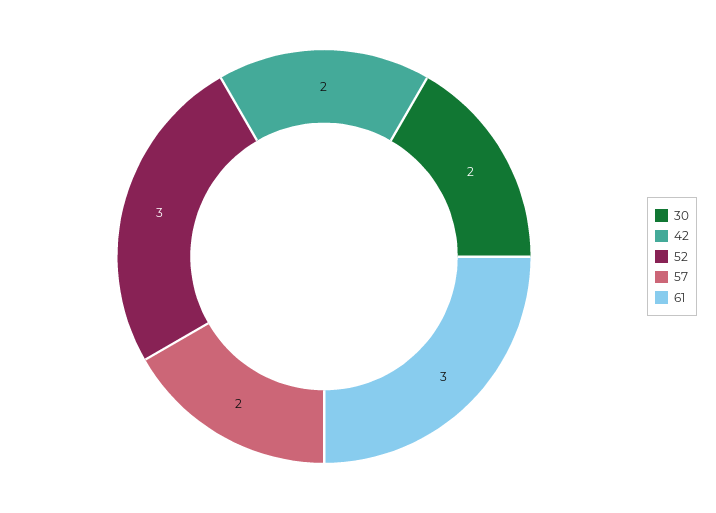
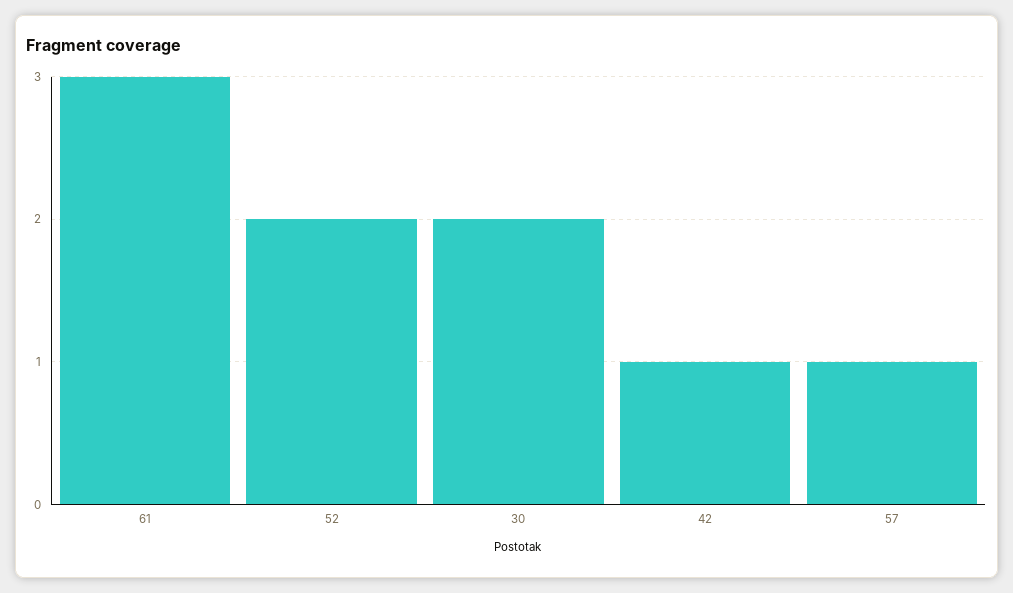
  {
    "30": 2,
-   "42": 2,
+   "42": 1,
-   "52": 3,
+   "52": 2,
-   "57": 2,
+   "57": 1,
    "61": 3
  }

